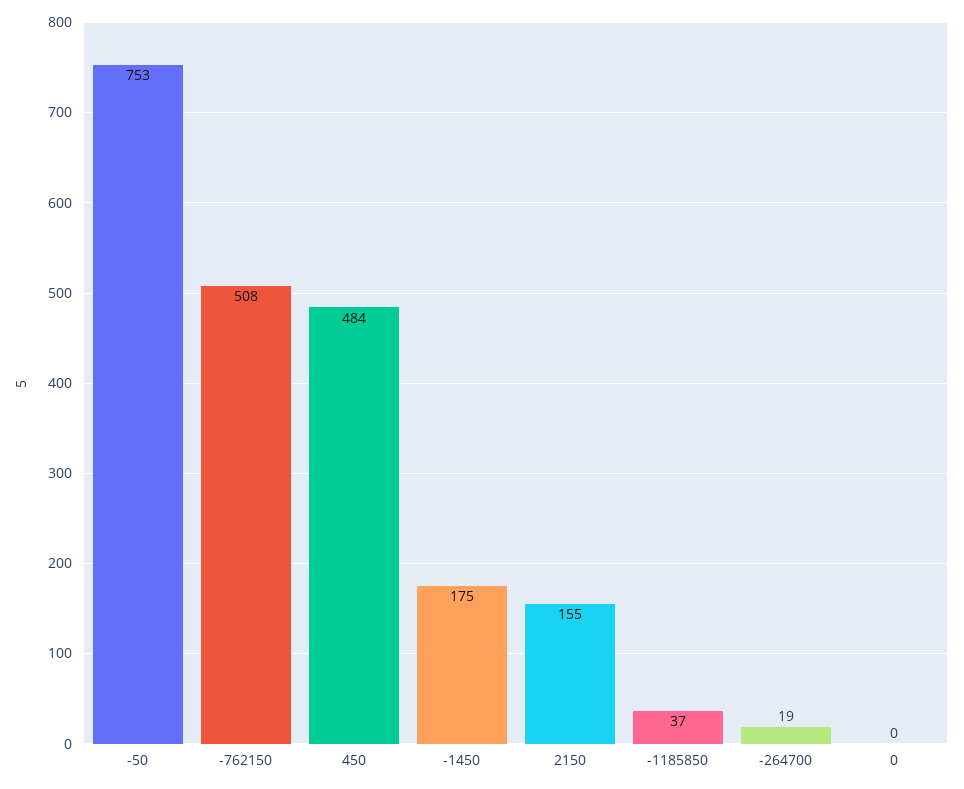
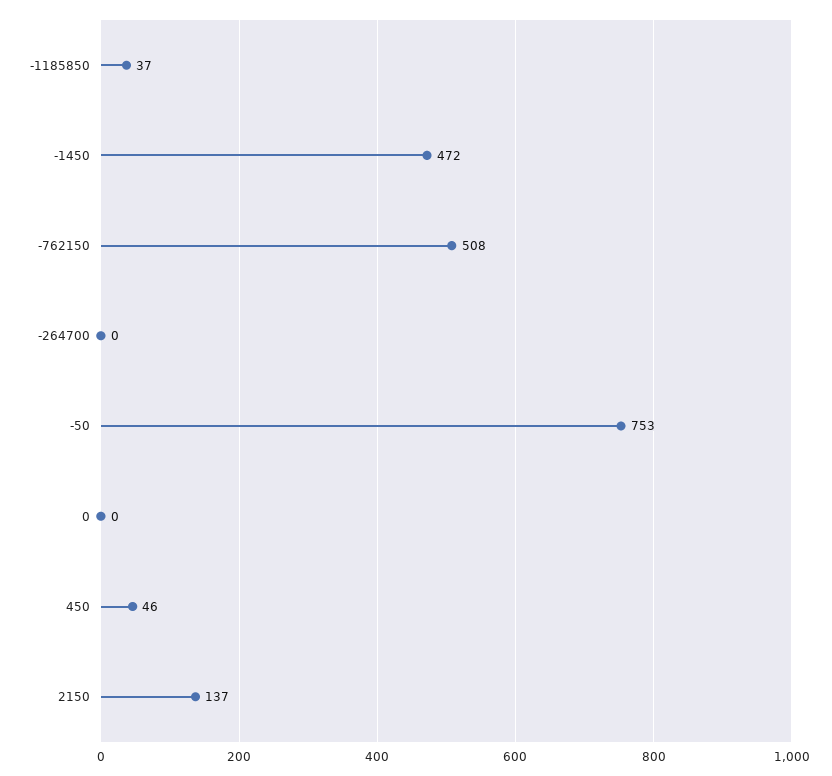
  {
    "-50": 753,
    "-762150": 508,
-   "450": 484,
+   "450": 46,
-   "-1450": 175,
+   "-1450": 472,
-   "2150": 155,
+   "2150": 137,
    "-1185850": 37,
-   "-264700": 19,
+   "-264700": 0,
    "0": 0
  }

